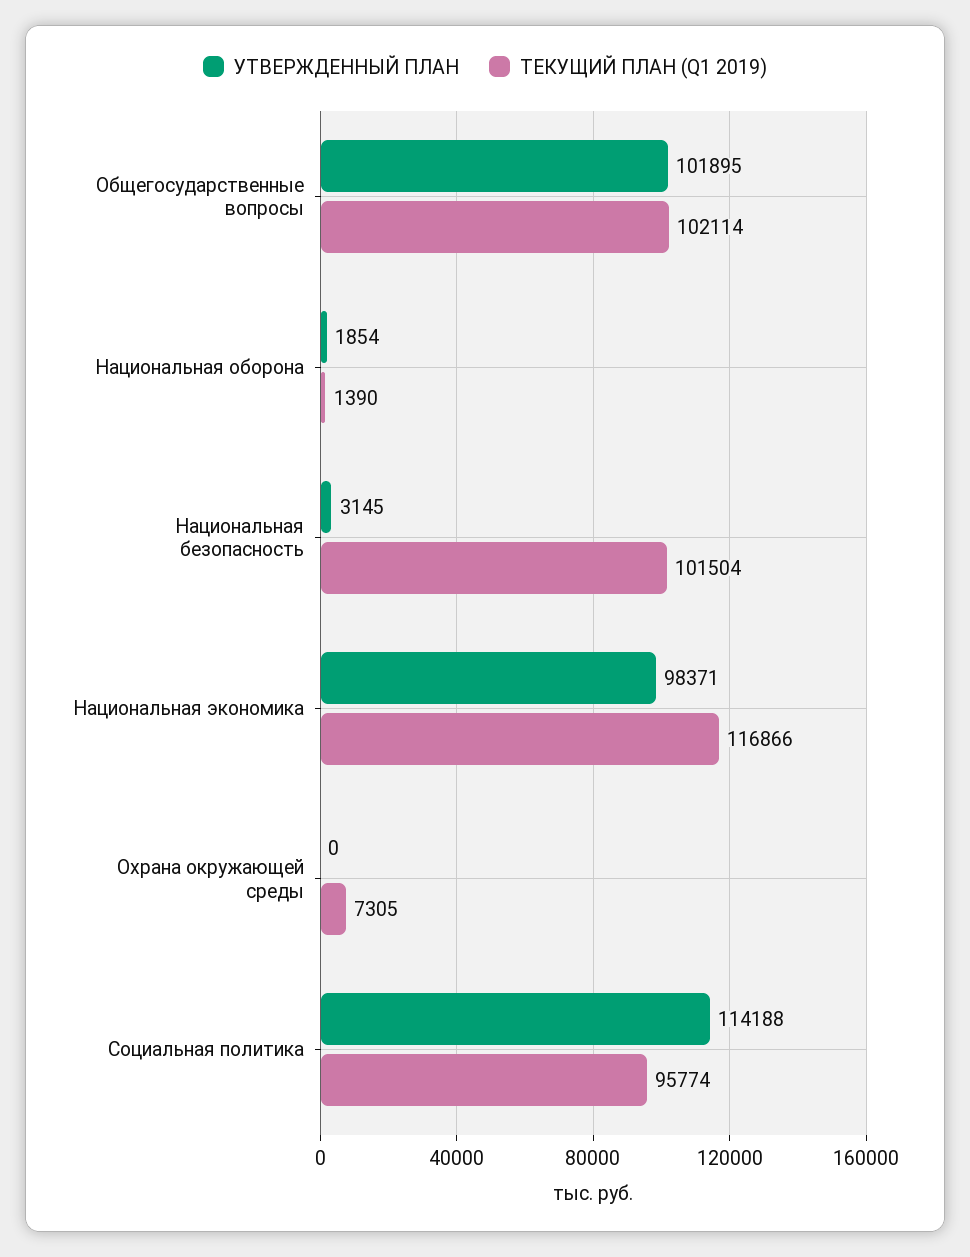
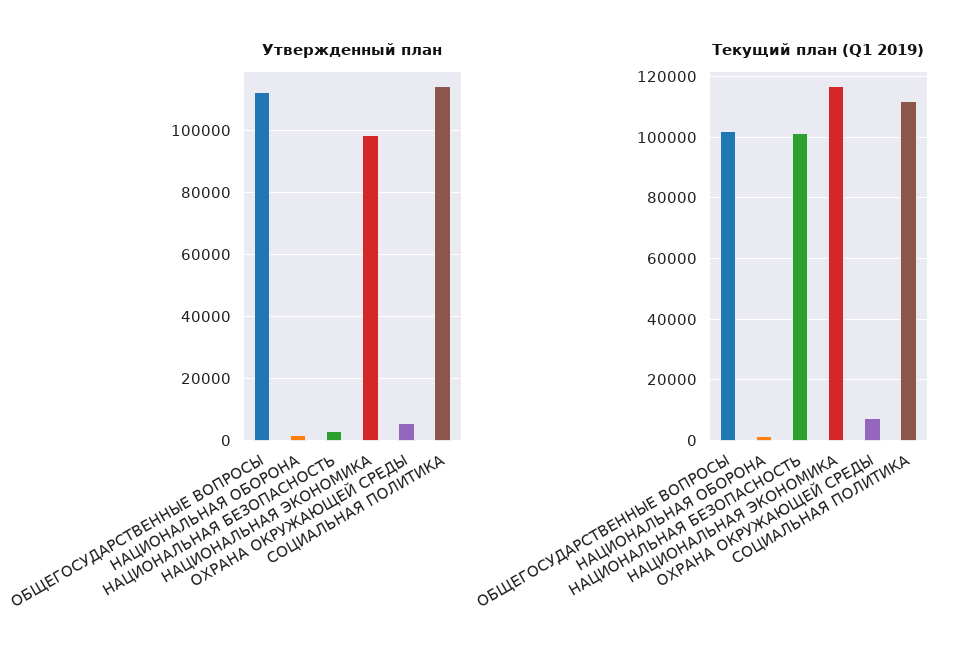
  {
    "УТВЕРЖДЕННЫЙ ПЛАН": {
-     "Общегосударственные вопросы": 101895,
+     "Общегосударственные вопросы": 112000,
      "Национальная оборона": 1854,
      "Национальная безопасность": 3145,
      "Национальная экономика": 98371,
-     "Охрана окружающей среды": 0,
+     "Охрана окружающей среды": 6000,
      "Социальная политика": 114188
    },
    "ТЕКУЩИЙ ПЛАН (Q1 2019)": {
      "Общегосударственные вопросы": 102114,
      "Национальная оборона": 1390,
      "Национальная безопасность": 101504,
      "Национальная экономика": 116866,
      "Охрана окружающей среды": 7305,
-     "Социальная политика": 95774
+     "Социальная политика": 112000
    }
  }

